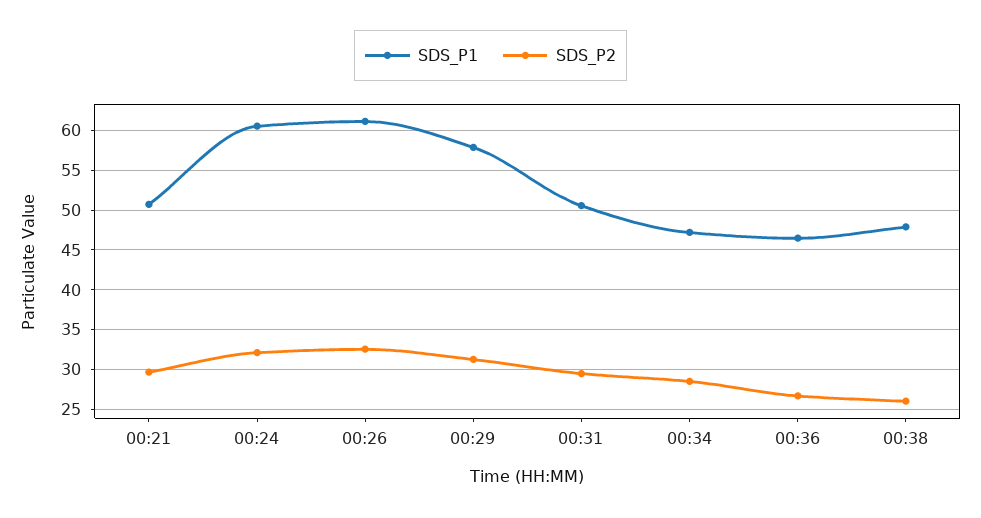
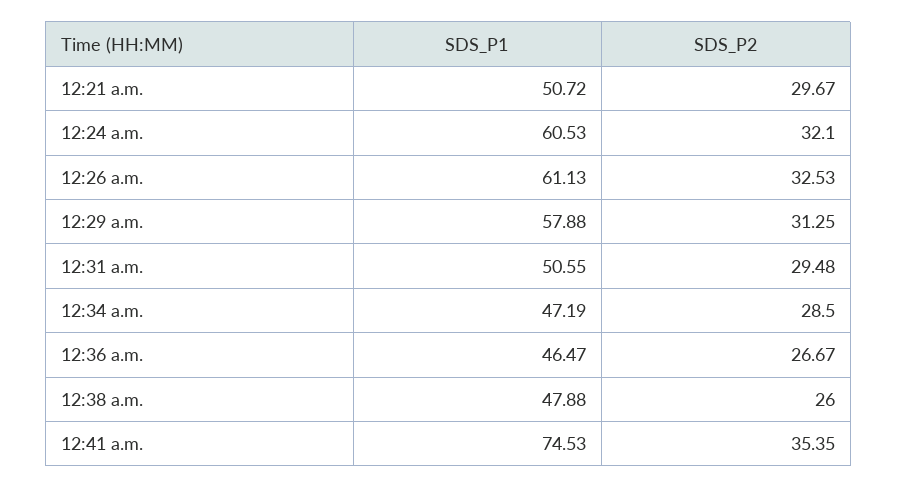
  {
    "SDS_P1": {
      "00:21": 50.72,
      "00:24": 60.53,
      "00:26": 61.13,
      "00:29": 57.88,
      "00:31": 50.55,
      "00:34": 47.19,
      "00:36": 46.47,
-     "00:38": 47.88
+     "00:38": 47.88,
+     "12:41 a.m.": 74.53
    },
    "SDS_P2": {
      "00:21": 29.67,
      "00:24": 32.1,
      "00:26": 32.53,
      "00:29": 31.25,
      "00:31": 29.48,
      "00:34": 28.5,
      "00:36": 26.67,
-     "00:38": 26
+     "00:38": 26,
+     "12:41 a.m.": 35.35
    }
  }

